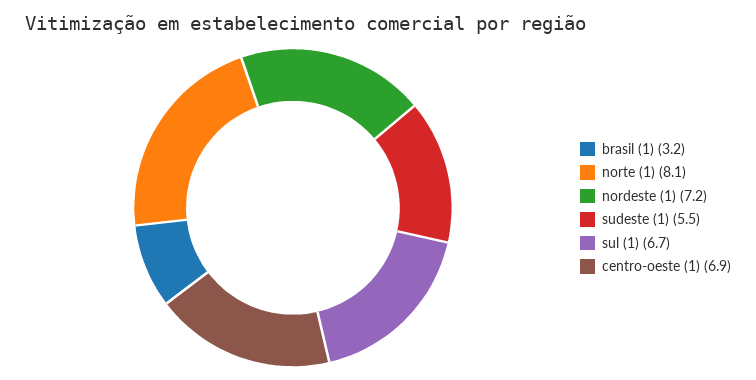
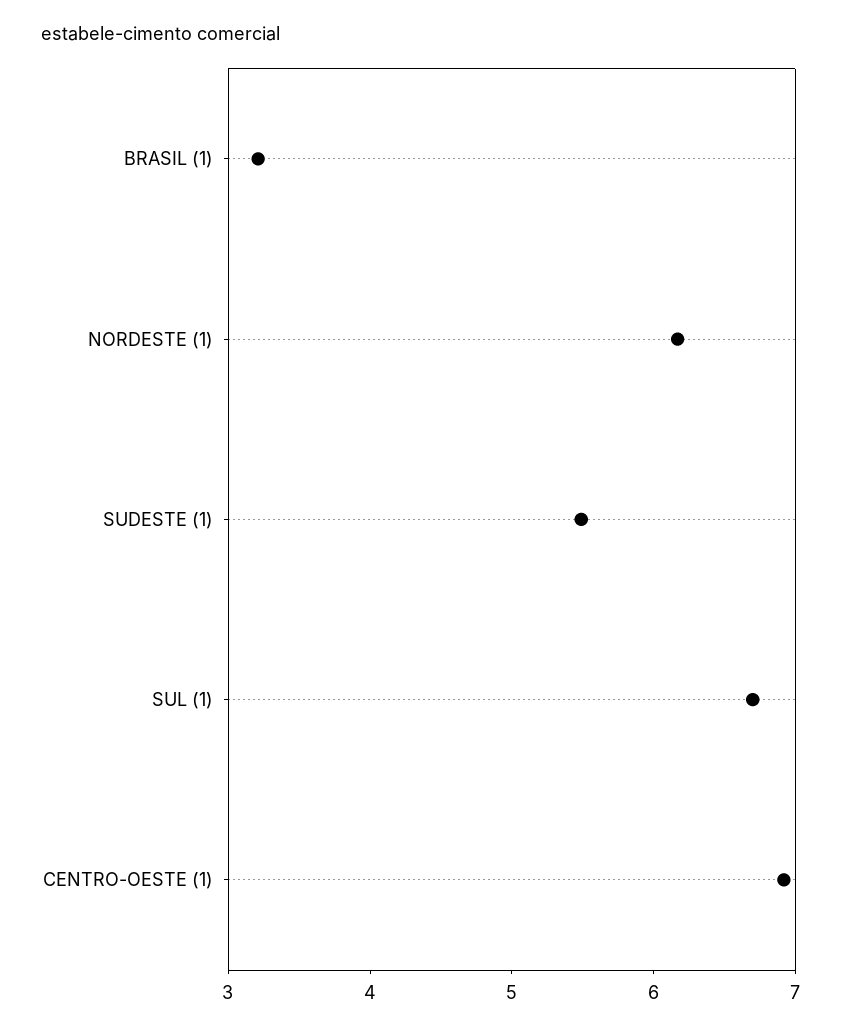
  {
    "brasil (1)": 3.2,
-   "norte (1)": 8.1,
-   "nordeste (1)": 7.2,
+   "nordeste (1)": 6.2,
    "sudeste (1)": 5.5,
    "sul (1)": 6.7,
    "centro-oeste (1)": 6.9
  }

